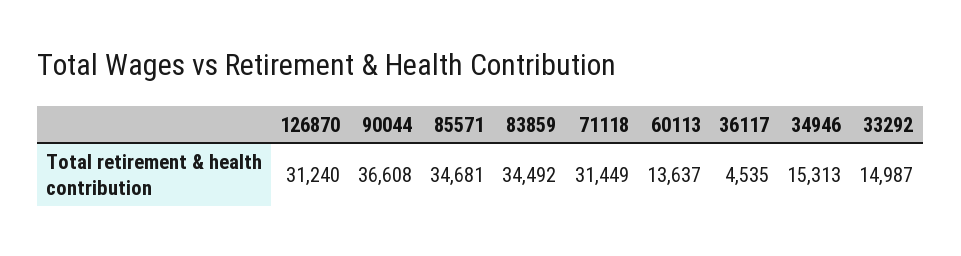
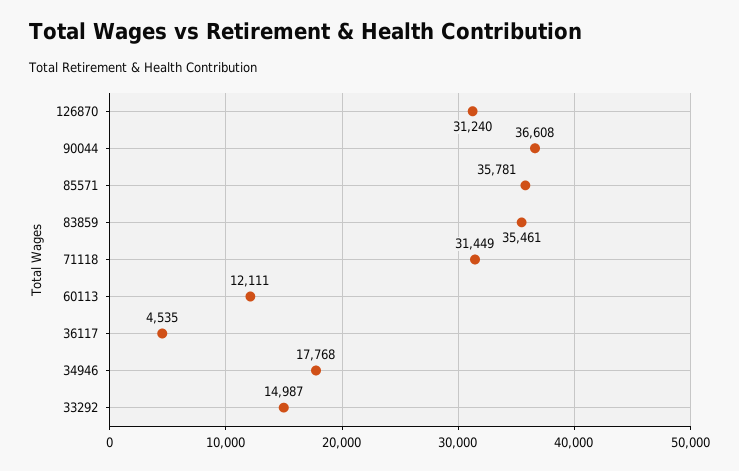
  {
    "126870": 31240,
    "90044": 36608,
-   "85571": 34681,
+   "85571": 35781,
-   "83859": 34492,
+   "83859": 35461,
    "71118": 31449,
-   "60113": 13637,
+   "60113": 12111,
    "36117": 4535,
-   "34946": 15313,
+   "34946": 17768,
    "33292": 14987
  }

